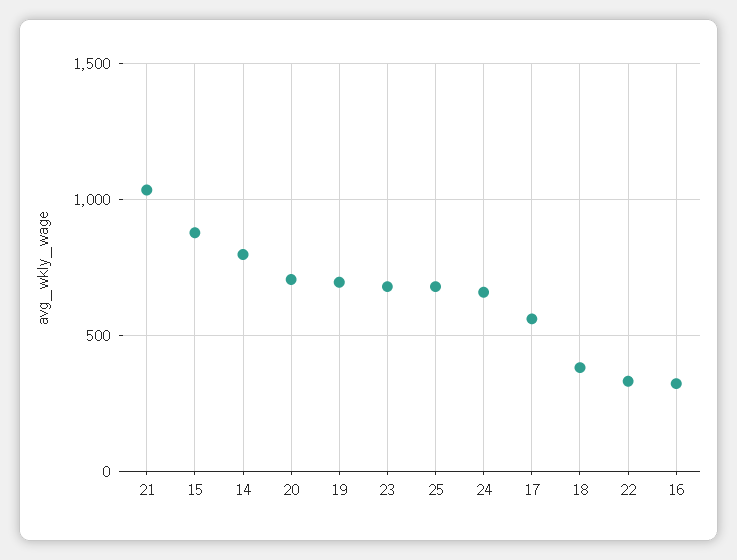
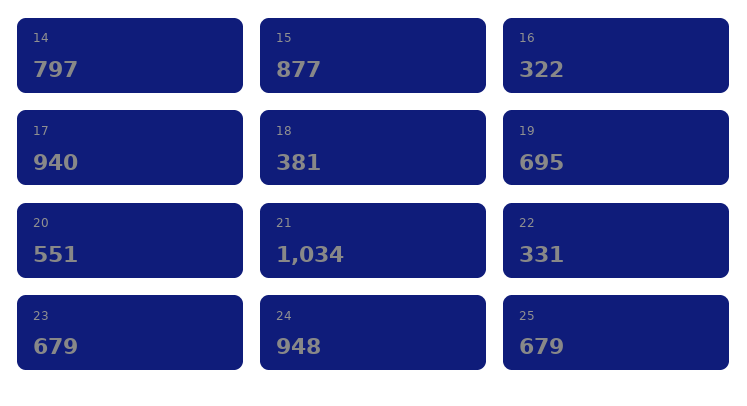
  {
    "21": 1034,
    "15": 877,
    "14": 797,
-   "20": 700,
+   "20": 551,
    "19": 695,
    "23": 679,
    "25": 679,
-   "24": 650,
+   "24": 948,
-   "17": 550,
+   "17": 940,
    "18": 381,
    "22": 331,
    "16": 322
  }

